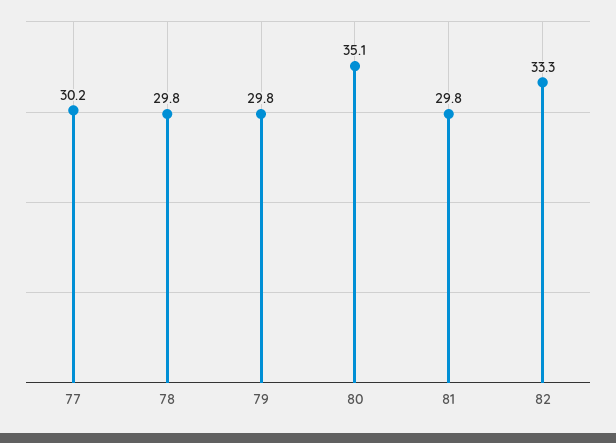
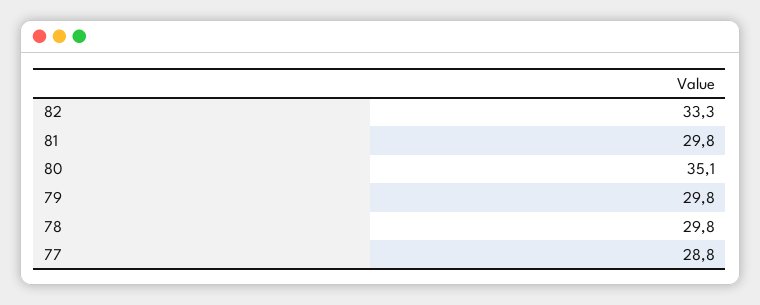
  {
-   "77": 30.2,
+   "77": 28.8,
    "78": 29.8,
    "79": 29.8,
    "80": 35.1,
    "81": 29.8,
    "82": 33.3
  }

